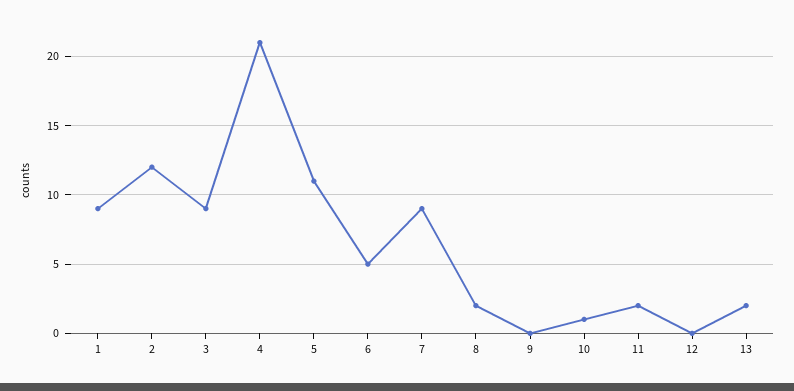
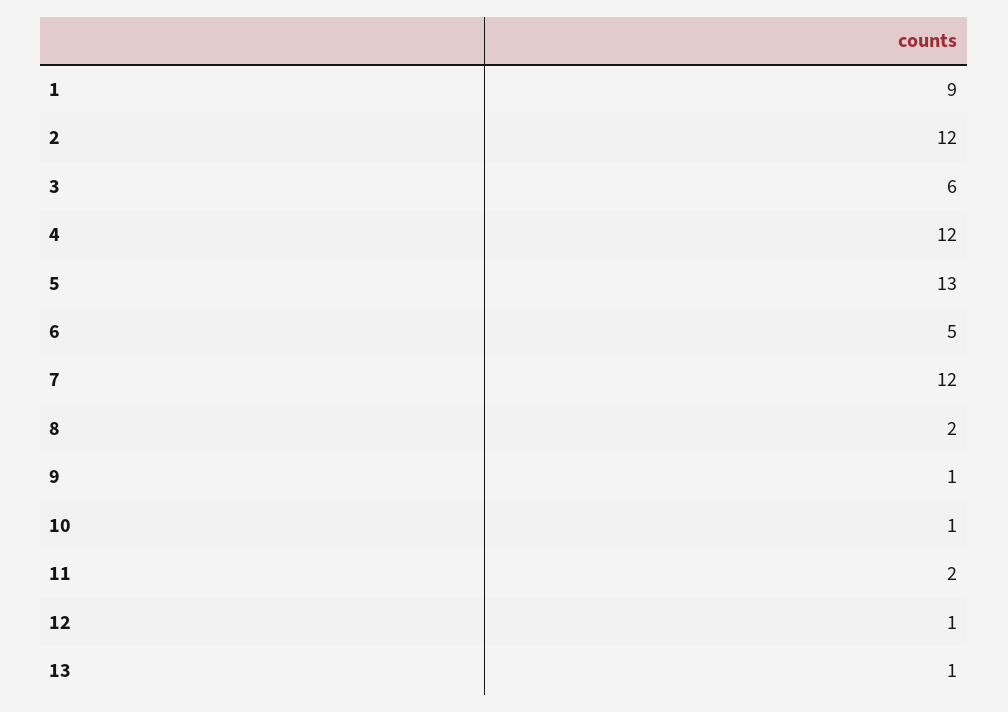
  {
    "1": 9,
    "2": 12,
-   "3": 9,
+   "3": 6,
-   "4": 21,
+   "4": 12,
-   "5": 11,
+   "5": 13,
    "6": 5,
-   "7": 9,
+   "7": 12,
    "8": 2,
-   "9": 0,
+   "9": 1,
    "10": 1,
    "11": 2,
-   "12": 0,
+   "12": 1,
-   "13": 2
+   "13": 1
  }

